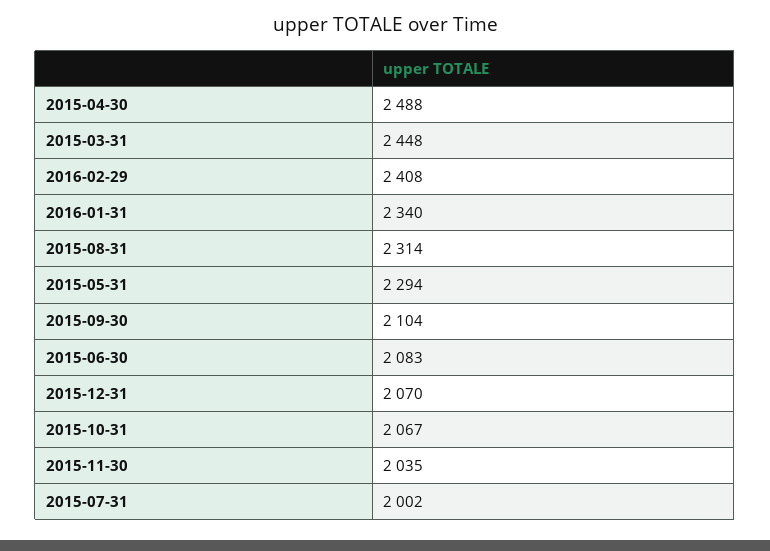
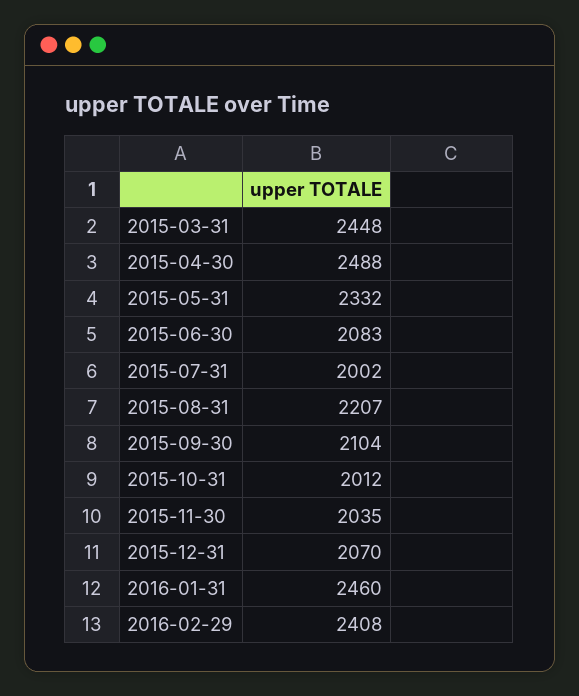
  {
    "2015-04-30": 2488,
    "2015-03-31": 2448,
    "2016-02-29": 2408,
-   "2016-01-31": 2340,
+   "2016-01-31": 2460,
-   "2015-08-31": 2314,
+   "2015-08-31": 2207,
-   "2015-05-31": 2294,
+   "2015-05-31": 2332,
    "2015-09-30": 2104,
    "2015-06-30": 2083,
    "2015-12-31": 2070,
-   "2015-10-31": 2067,
+   "2015-10-31": 2012,
    "2015-11-30": 2035,
    "2015-07-31": 2002
  }

